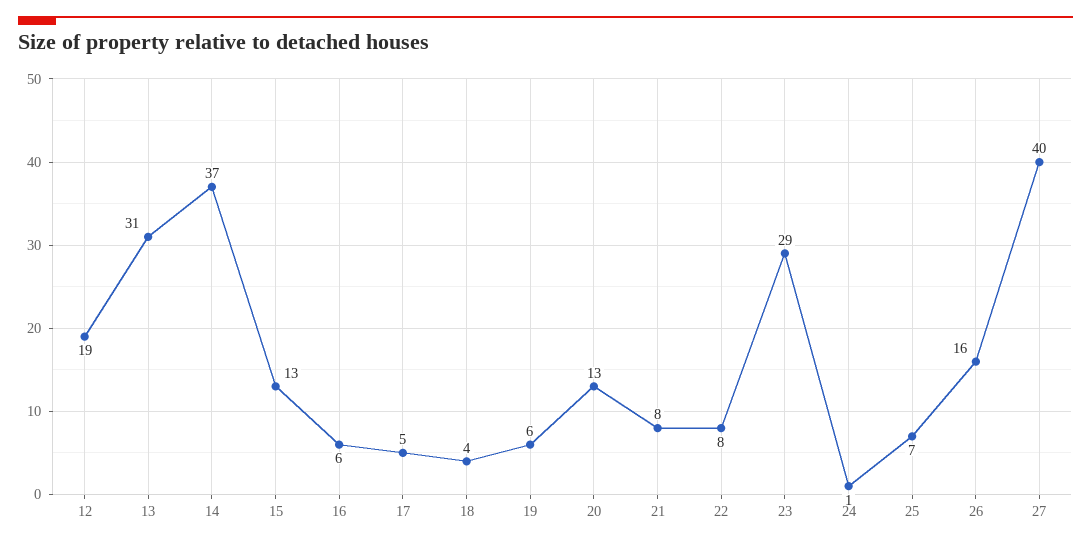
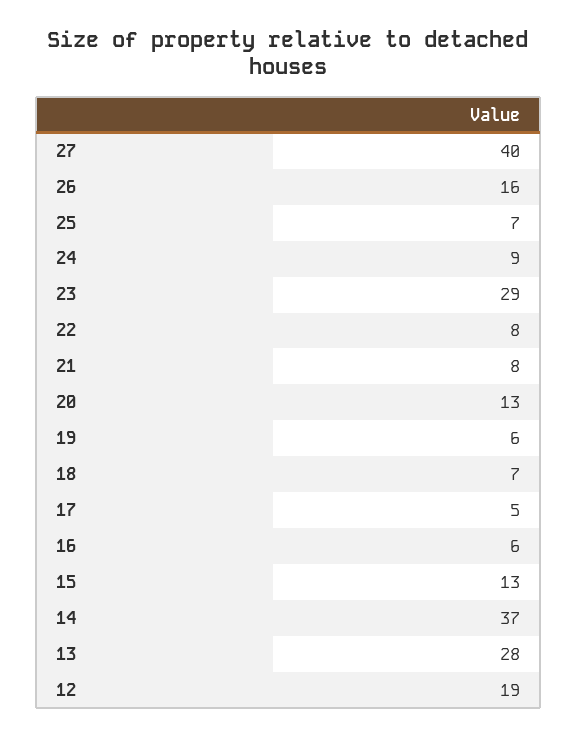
  {
    "12": 19,
-   "13": 31,
+   "13": 28,
    "14": 37,
    "15": 13,
    "16": 6,
    "17": 5,
-   "18": 4,
+   "18": 7,
    "19": 6,
    "20": 13,
    "21": 8,
    "22": 8,
    "23": 29,
-   "24": 1,
+   "24": 9,
    "25": 7,
    "26": 16,
    "27": 40
  }

